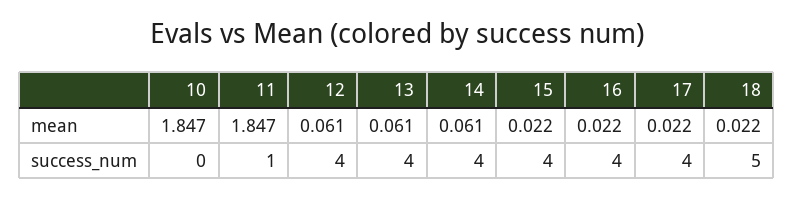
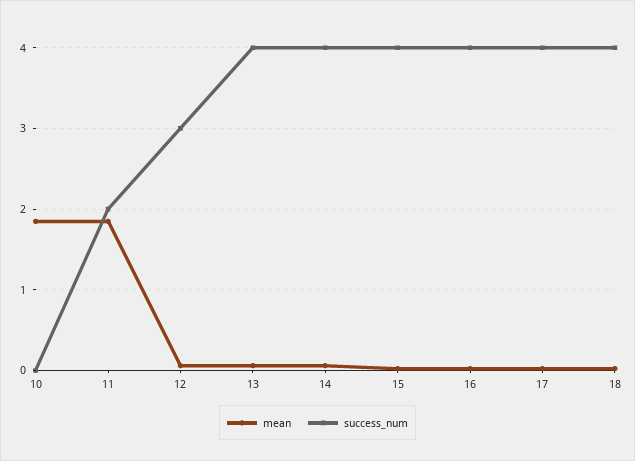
  {
    "mean": {
      "10": 1.847,
      "11": 1.847,
      "12": 0.061,
      "13": 0.061,
      "14": 0.061,
      "15": 0.022,
      "16": 0.022,
      "17": 0.022,
      "18": 0.022
    },
    "success_num": {
      "10": 0,
-     "11": 1,
+     "11": 2,
-     "12": 4,
+     "12": 3,
      "13": 4,
      "14": 4,
      "15": 4,
      "16": 4,
      "17": 4,
-     "18": 5
+     "18": 4
    }
  }

